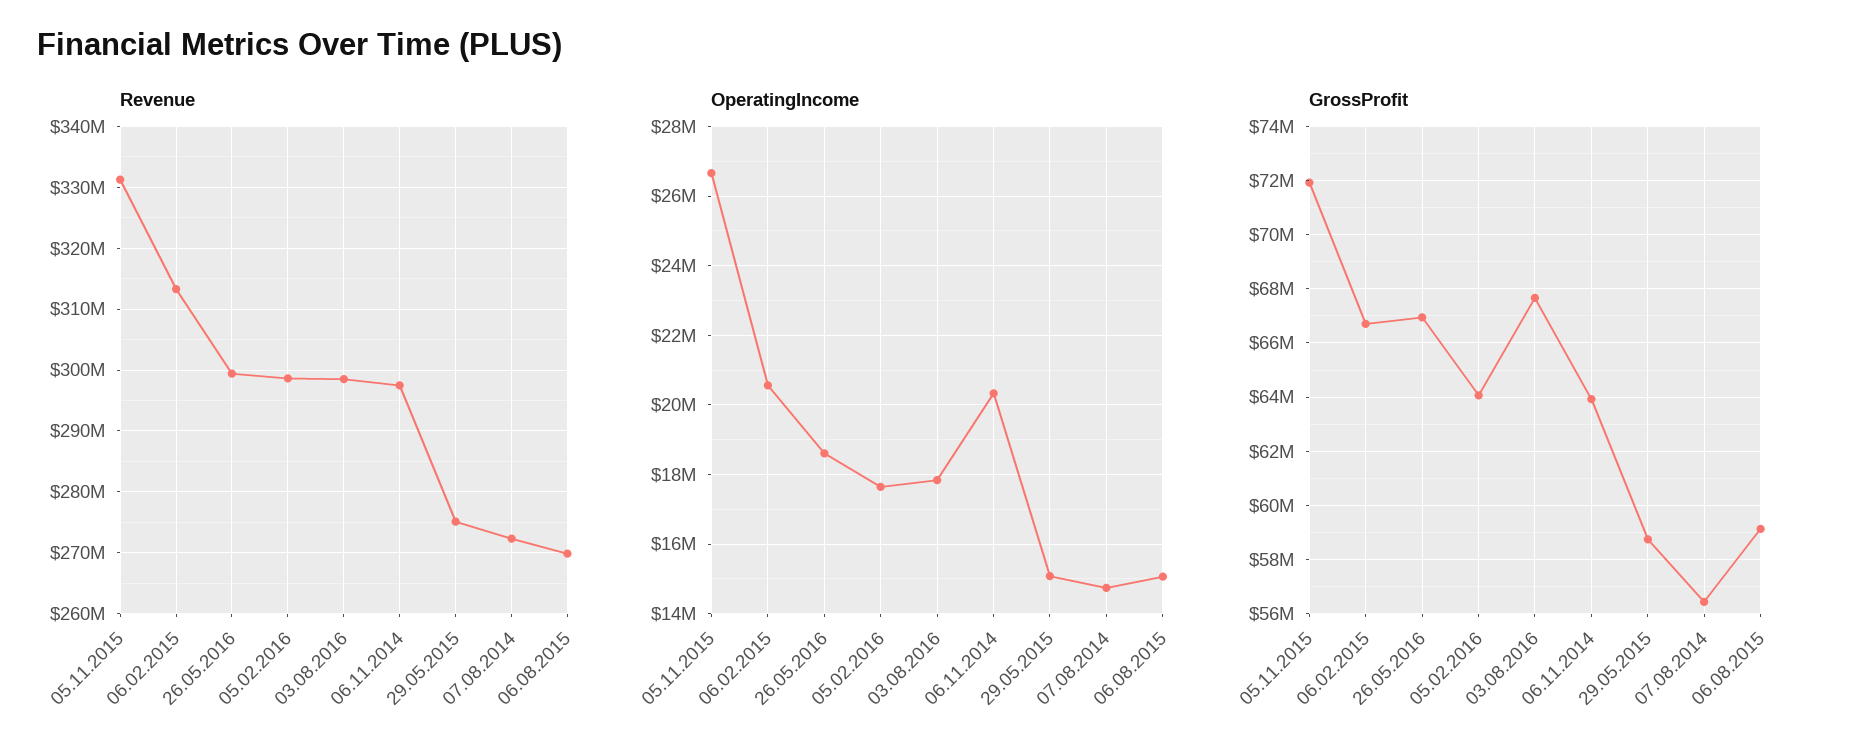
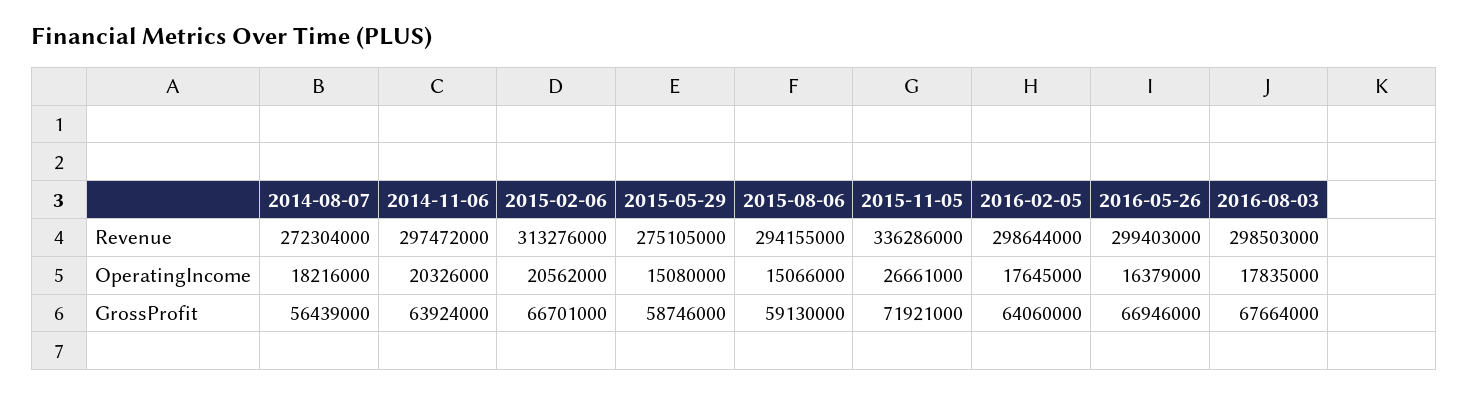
  {
    "Revenue": {
-     "05.11.2015": 331000000,
+     "05.11.2015": 336286000,
      "06.02.2015": 313276000,
      "26.05.2016": 299403000,
      "05.02.2016": 298644000,
      "03.08.2016": 298503000,
      "06.11.2014": 297472000,
      "29.05.2015": 275105000,
      "07.08.2014": 272304000,
-     "06.08.2015": 270000000
+     "06.08.2015": 294155000
    },
    "OperatingIncome": {
      "05.11.2015": 26661000,
      "06.02.2015": 20562000,
-     "26.05.2016": 18600000,
+     "26.05.2016": 16379000,
      "05.02.2016": 17645000,
      "03.08.2016": 17835000,
      "06.11.2014": 20326000,
      "29.05.2015": 15080000,
-     "07.08.2014": 14800000,
+     "07.08.2014": 18216000,
      "06.08.2015": 15066000
    },
    "GrossProfit": {
      "05.11.2015": 71921000,
      "06.02.2015": 66701000,
      "26.05.2016": 66946000,
      "05.02.2016": 64060000,
      "03.08.2016": 67664000,
      "06.11.2014": 63924000,
      "29.05.2015": 58746000,
      "07.08.2014": 56439000,
      "06.08.2015": 59130000
    }
  }

